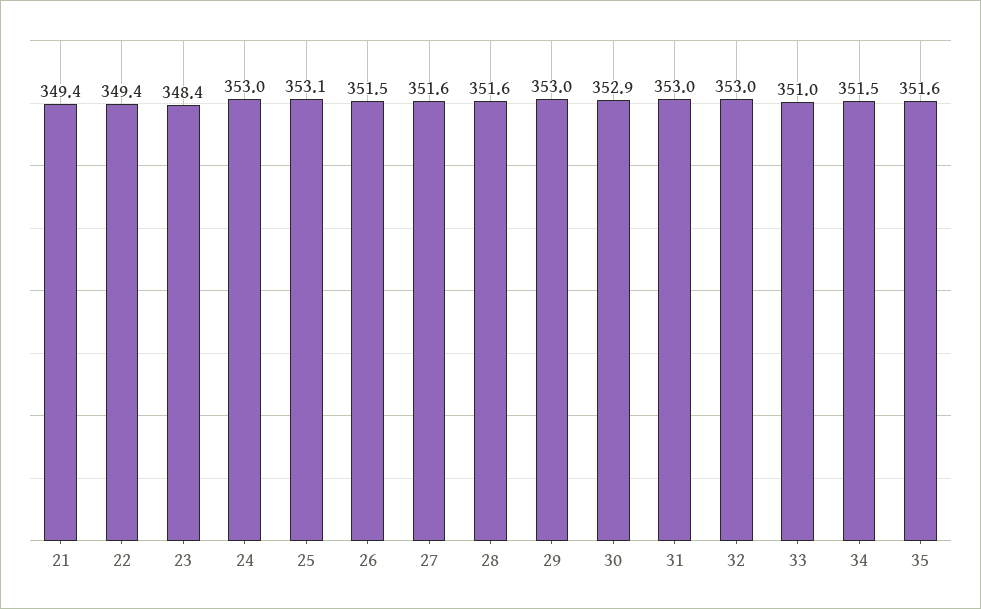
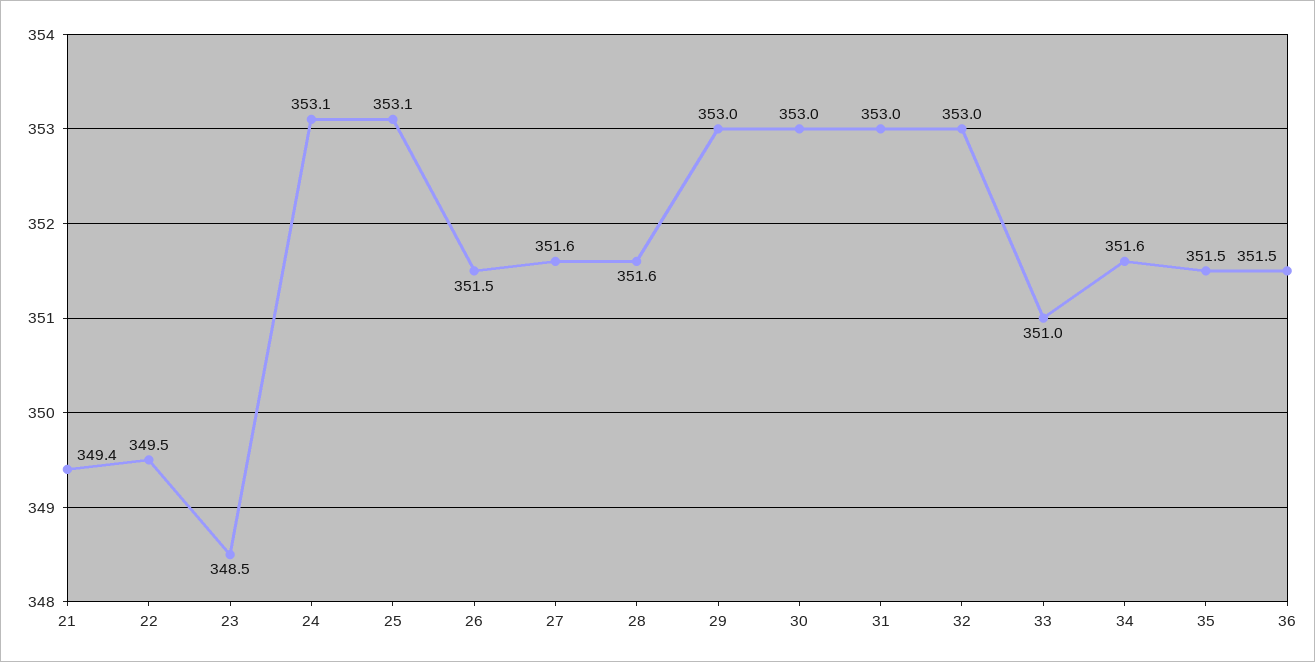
  {
    "21": 349.4,
-   "22": 349.4,
+   "22": 349.5,
-   "23": 348.4,
+   "23": 348.5,
-   "24": 353,
+   "24": 353.1,
    "25": 353.1,
    "26": 351.5,
    "27": 351.6,
    "28": 351.6,
    "29": 353,
-   "30": 352.9,
+   "30": 353,
    "31": 353,
    "32": 353,
    "33": 351,
-   "34": 351.5,
+   "34": 351.6,
-   "35": 351.6
+   "35": 351.5,
+   "36": 351.5
  }

